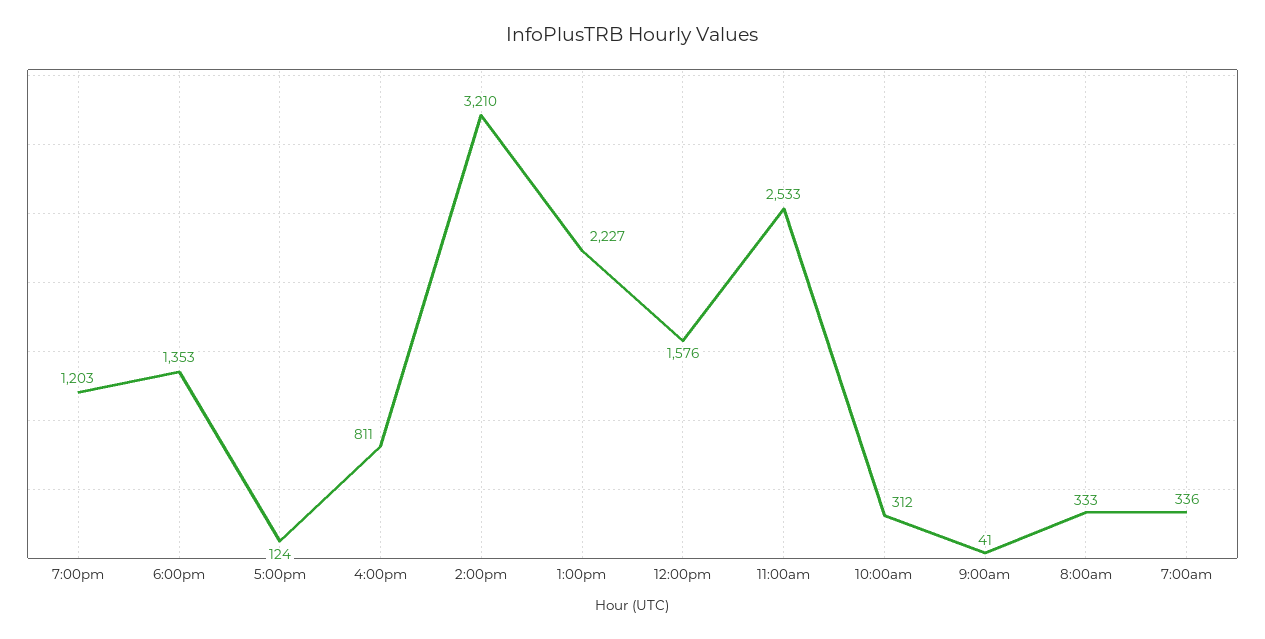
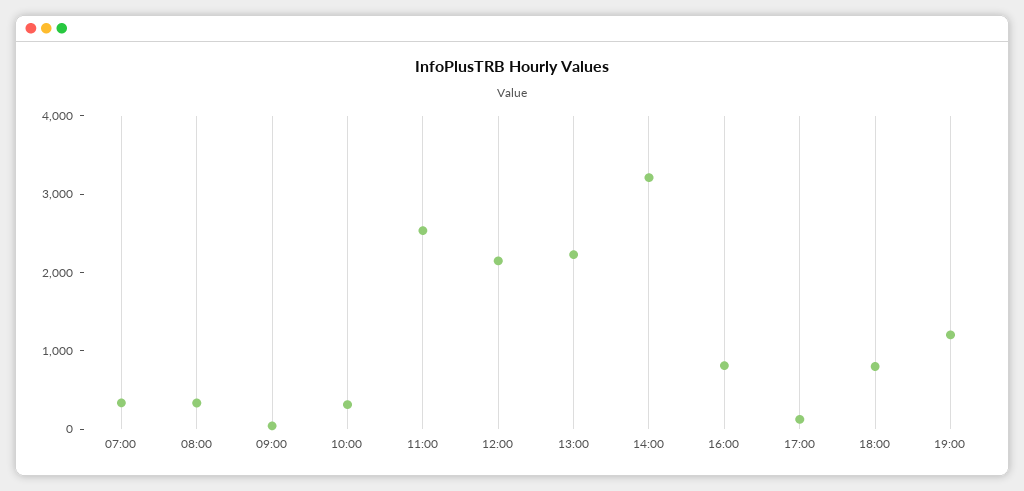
  {
    "7:00pm": 1203,
-   "6:00pm": 1353,
+   "6:00pm": 800,
    "5:00pm": 124,
    "4:00pm": 811,
    "2:00pm": 3210,
    "1:00pm": 2227,
-   "12:00pm": 1576,
+   "12:00pm": 2200,
    "11:00am": 2533,
    "10:00am": 312,
    "9:00am": 41,
    "8:00am": 333,
    "7:00am": 336
  }

